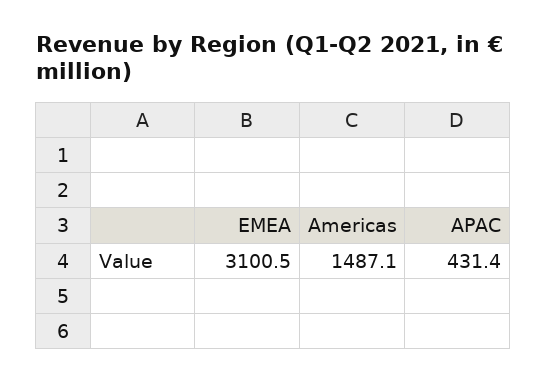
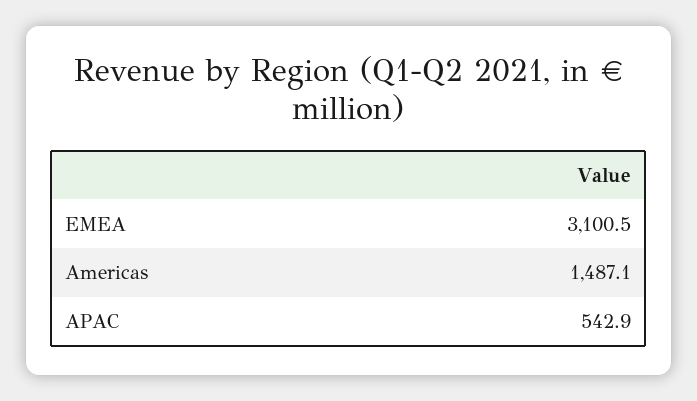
  {
    "EMEA": 3100.5,
    "Americas": 1487.1,
-   "APAC": 431.4
+   "APAC": 542.9
  }

